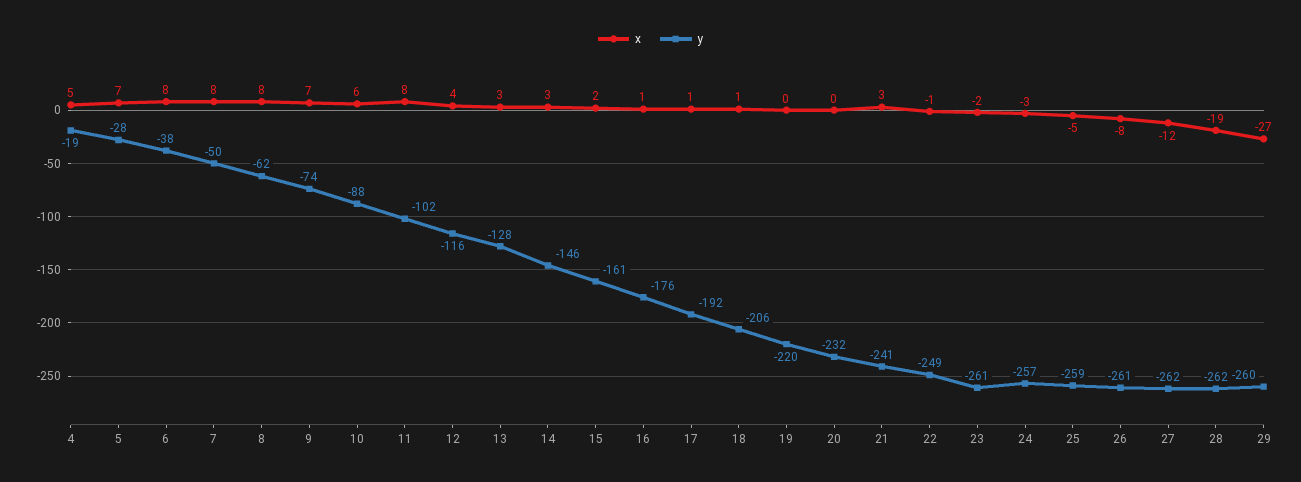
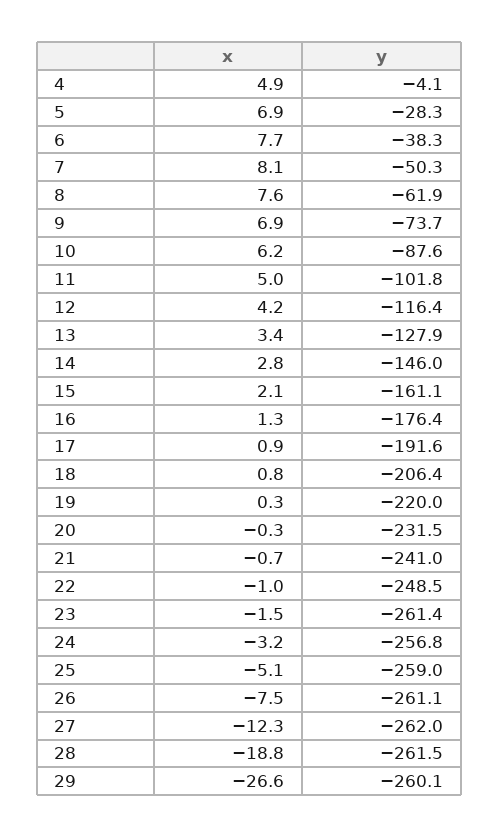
  {
    "x": {
      "4": 4.9,
      "5": 6.9,
      "6": 7.7,
      "7": 8.1,
      "8": 7.6,
      "9": 6.9,
      "10": 6.2,
-     "11": 8,
+     "11": 5,
      "12": 4.2,
      "13": 3.4,
      "14": 2.8,
      "15": 2.1,
      "16": 1.3,
      "17": 0.9,
      "18": 0.8,
      "19": 0.3,
      "20": -0.3,
-     "21": 3,
+     "21": -0.7,
      "22": -1,
      "23": -1.5,
      "24": -3.2,
      "25": -5.1,
      "26": -7.5,
      "27": -12.3,
      "28": -18.8,
      "29": -26.6
    },
    "y": {
-     "4": -19,
+     "4": -4.1,
      "5": -28.3,
      "6": -38.3,
      "7": -50.3,
      "8": -61.9,
      "9": -73.7,
      "10": -87.6,
      "11": -101.8,
      "12": -116.4,
      "13": -127.9,
      "14": -146,
      "15": -161.1,
      "16": -176.4,
      "17": -191.6,
      "18": -206.4,
      "19": -220,
      "20": -231.5,
      "21": -241,
      "22": -248.5,
      "23": -261.4,
      "24": -256.8,
      "25": -259,
      "26": -261.1,
      "27": -262,
      "28": -261.5,
      "29": -260.1
    }
  }

